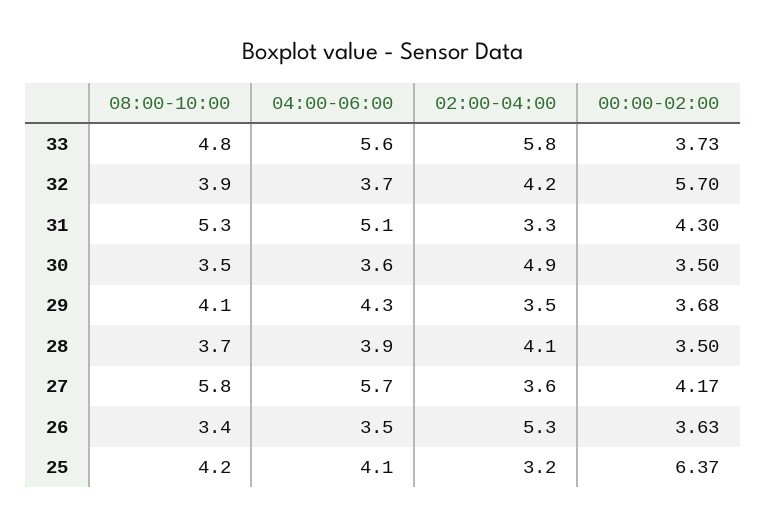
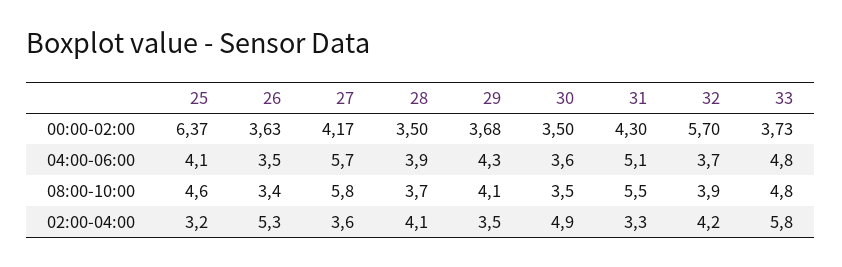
  {
    "08:00-10:00": {
      "33": 4.8,
      "32": 3.9,
-     "31": 5.3,
+     "31": 5.5,
      "30": 3.5,
      "29": 4.1,
      "28": 3.7,
      "27": 5.8,
      "26": 3.4,
-     "25": 4.2
+     "25": 4.6
    },
    "04:00-06:00": {
-     "33": 5.6,
+     "33": 4.8,
      "32": 3.7,
      "31": 5.1,
      "30": 3.6,
      "29": 4.3,
      "28": 3.9,
      "27": 5.7,
      "26": 3.5,
      "25": 4.1
    },
    "02:00-04:00": {
      "33": 5.8,
      "32": 4.2,
      "31": 3.3,
      "30": 4.9,
      "29": 3.5,
      "28": 4.1,
      "27": 3.6,
      "26": 5.3,
      "25": 3.2
    },
    "00:00-02:00": {
      "33": 3.73,
      "32": 5.7,
      "31": 4.3,
      "30": 3.5,
      "29": 3.68,
      "28": 3.5,
      "27": 4.17,
      "26": 3.63,
      "25": 6.37
    }
  }

